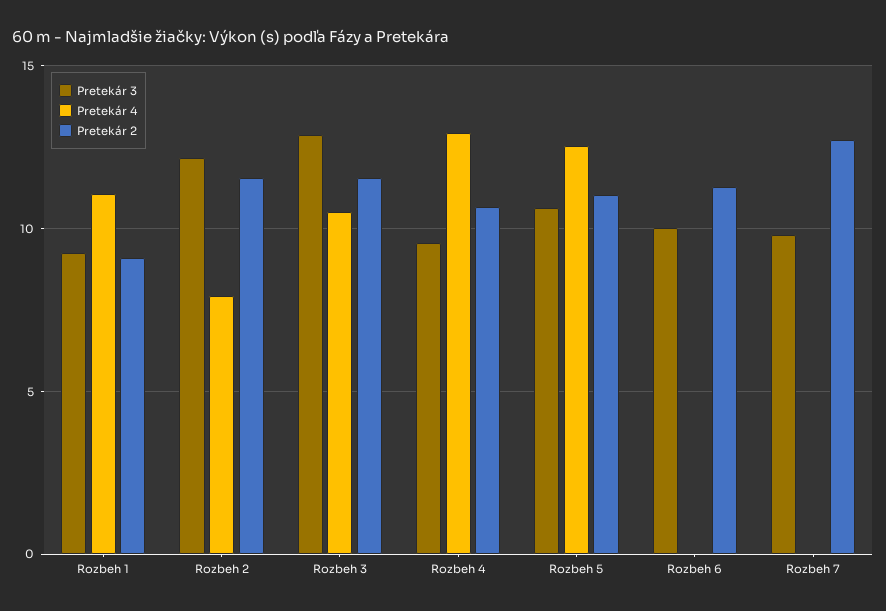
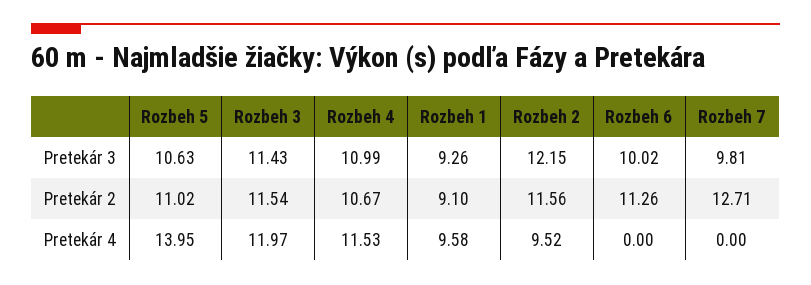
  {
    "Pretekár 3": {
      "Rozbeh 1": 9.26,
      "Rozbeh 2": 12.15,
-     "Rozbeh 3": 13,
+     "Rozbeh 3": 11.43,
-     "Rozbeh 4": 9.5,
+     "Rozbeh 4": 10.99,
      "Rozbeh 5": 10.63,
      "Rozbeh 6": 10.02,
      "Rozbeh 7": 9.81
    },
    "Pretekár 4": {
-     "Rozbeh 1": 11,
+     "Rozbeh 1": 9.58,
-     "Rozbeh 2": 8,
+     "Rozbeh 2": 9.52,
-     "Rozbeh 3": 10.5,
+     "Rozbeh 3": 11.97,
-     "Rozbeh 4": 13,
+     "Rozbeh 4": 11.53,
-     "Rozbeh 5": 12.5,
+     "Rozbeh 5": 13.95,
      "Rozbeh 6": 0,
      "Rozbeh 7": 0
    },
    "Pretekár 2": {
      "Rozbeh 1": 9.1,
      "Rozbeh 2": 11.56,
      "Rozbeh 3": 11.54,
      "Rozbeh 4": 10.67,
      "Rozbeh 5": 11.02,
      "Rozbeh 6": 11.26,
      "Rozbeh 7": 12.71
    }
  }

